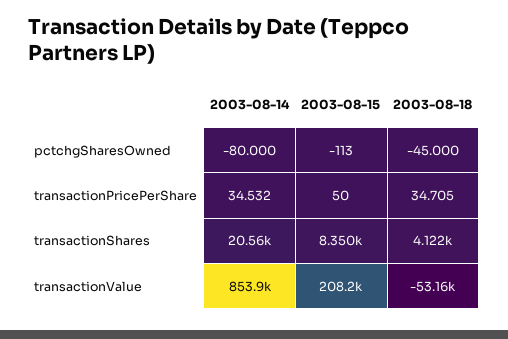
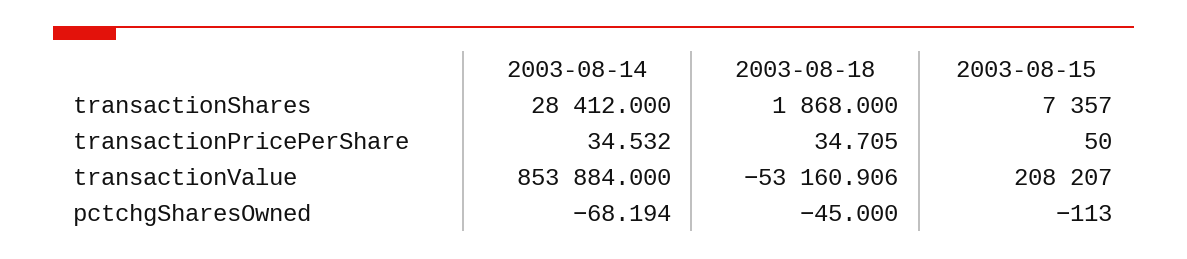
  {
    "2003-08-14": {
-     "pctchgSharesOwned": -80,
+     "pctchgSharesOwned": -68.194,
      "transactionPricePerShare": 34.532,
-     "transactionShares": 20560,
+     "transactionShares": 28412,
      "transactionValue": 853884
    },
    "2003-08-15": {
      "pctchgSharesOwned": -113,
      "transactionPricePerShare": 50,
-     "transactionShares": 8350,
+     "transactionShares": 7357,
      "transactionValue": 208207
    },
    "2003-08-18": {
      "pctchgSharesOwned": -45,
      "transactionPricePerShare": 34.705,
-     "transactionShares": 4122,
+     "transactionShares": 1868,
      "transactionValue": -53160.906
    }
  }

